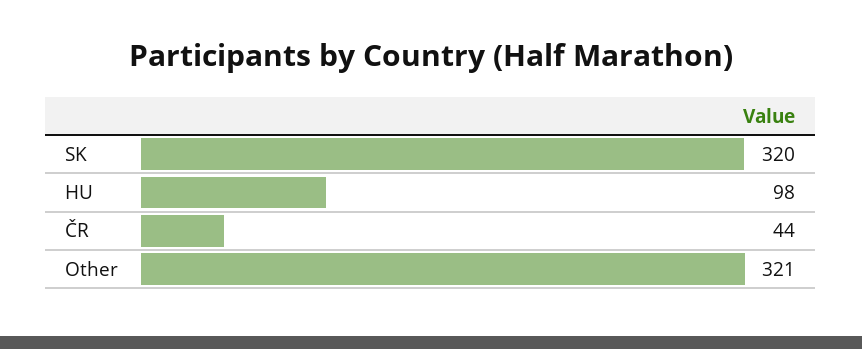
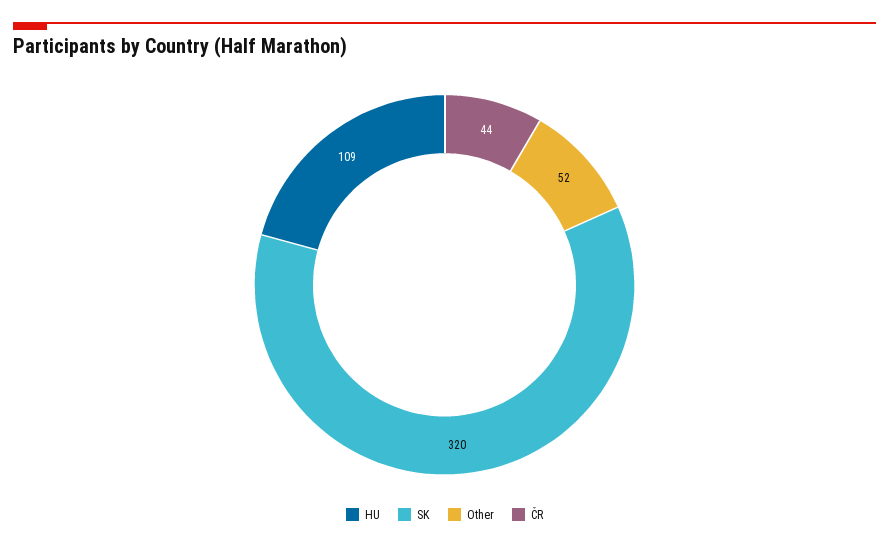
  {
    "SK": 320,
-   "HU": 98,
+   "HU": 109,
    "ČR": 44,
-   "Other": 321
+   "Other": 52
  }

